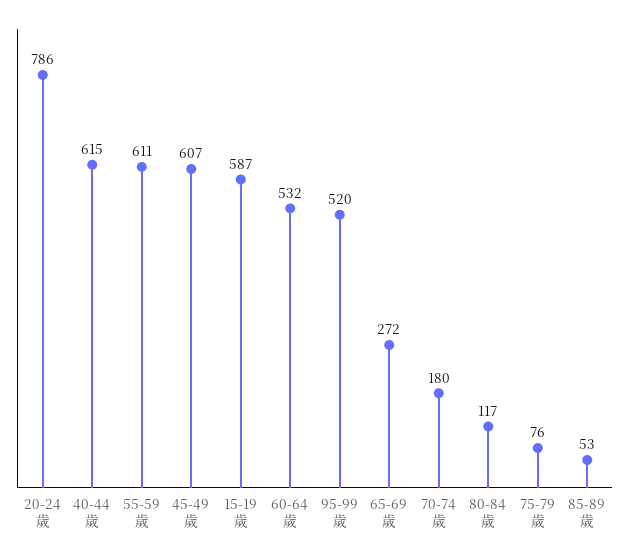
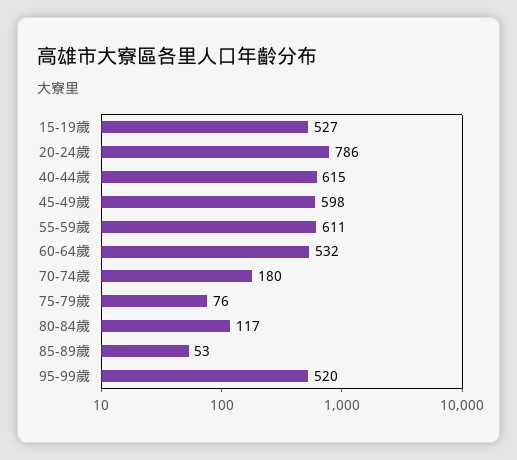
  {
    "20-24歲": 786,
    "40-44歲": 615,
    "55-59歲": 611,
-   "45-49歲": 607,
+   "45-49歲": 598,
-   "15-19歲": 587,
+   "15-19歲": 527,
    "60-64歲": 532,
    "95-99歲": 520,
-   "65-69歲": 272,
    "70-74歲": 180,
    "80-84歲": 117,
    "75-79歲": 76,
    "85-89歲": 53
  }

